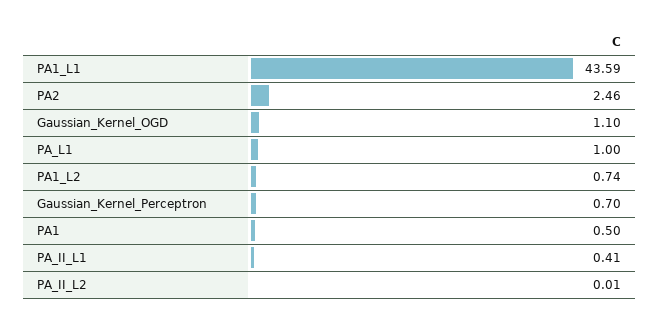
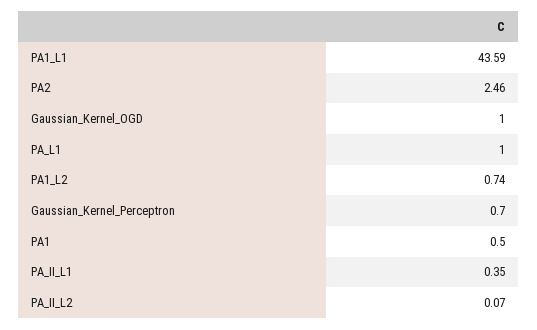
  {
    "PA1_L1": 43.59,
    "PA2": 2.46,
-   "Gaussian_Kernel_OGD": 1.1,
+   "Gaussian_Kernel_OGD": 1,
    "PA_L1": 1,
    "PA1_L2": 0.74,
    "Gaussian_Kernel_Perceptron": 0.7,
    "PA1": 0.5,
-   "PA_II_L1": 0.41,
+   "PA_II_L1": 0.35,
-   "PA_II_L2": 0.01
+   "PA_II_L2": 0.07
  }

